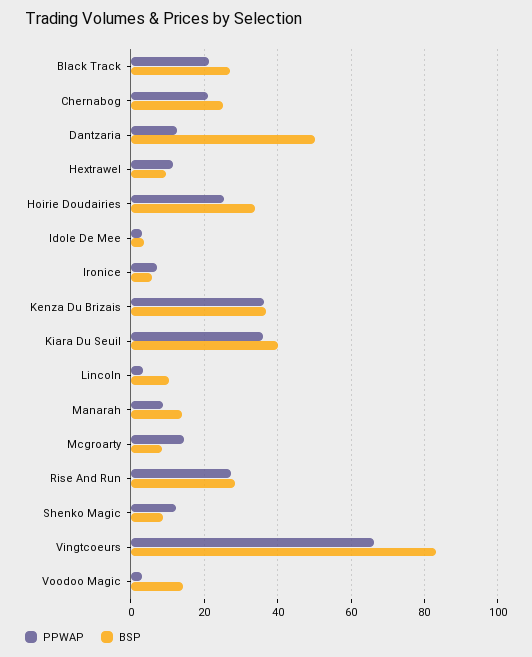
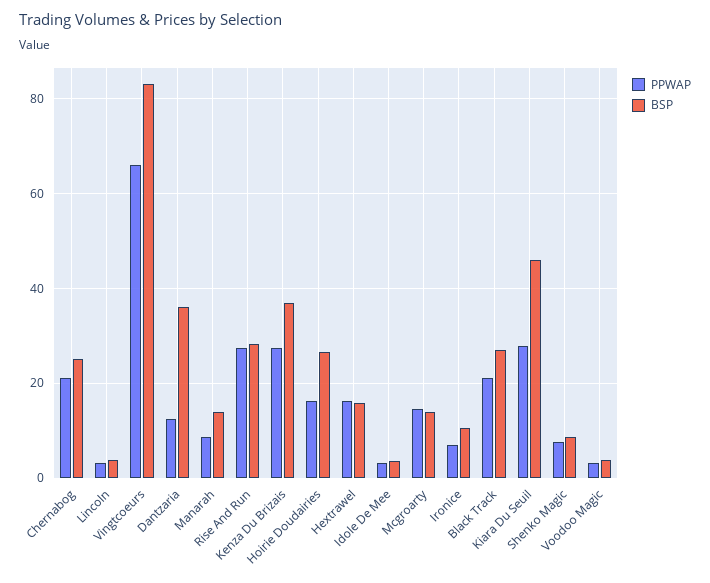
  {
    "PPWAP": {
      "Black Track": 22,
      "Chernabog": 22,
      "Dantzaria": 12,
-     "Hextrawel": 12,
+     "Hextrawel": 16,
-     "Hoirie Doudairies": 26,
+     "Hoirie Doudairies": 16,
      "Idole De Mee": 4,
      "Ironice": 8,
-     "Kenza Du Brizais": 36,
+     "Kenza Du Brizais": 28,
-     "Kiara Du Seuil": 36,
+     "Kiara Du Seuil": 28,
      "Lincoln": 4,
      "Manarah": 8,
      "Mcgroarty": 14,
      "Rise And Run": 28,
-     "Shenko Magic": 12,
+     "Shenko Magic": 8,
      "Vingtcoeurs": 66,
      "Voodoo Magic": 4
    },
    "BSP": {
      "Black Track": 28,
      "Chernabog": 26,
-     "Dantzaria": 50,
+     "Dantzaria": 36,
-     "Hextrawel": 10,
+     "Hextrawel": 16,
-     "Hoirie Doudairies": 34,
+     "Hoirie Doudairies": 26,
      "Idole De Mee": 4,
-     "Ironice": 6,
+     "Ironice": 10,
      "Kenza Du Brizais": 36,
-     "Kiara Du Seuil": 40,
+     "Kiara Du Seuil": 46,
-     "Lincoln": 10,
+     "Lincoln": 4,
      "Manarah": 14,
-     "Mcgroarty": 8,
+     "Mcgroarty": 14,
      "Rise And Run": 28,
      "Shenko Magic": 8,
      "Vingtcoeurs": 84,
-     "Voodoo Magic": 14
+     "Voodoo Magic": 4
    }
  }

